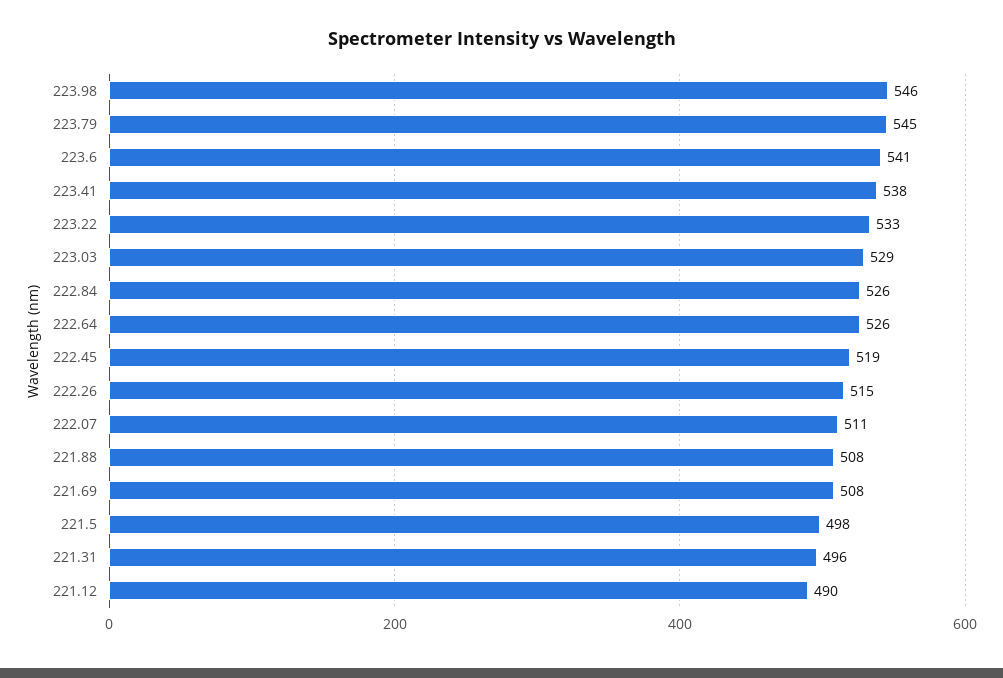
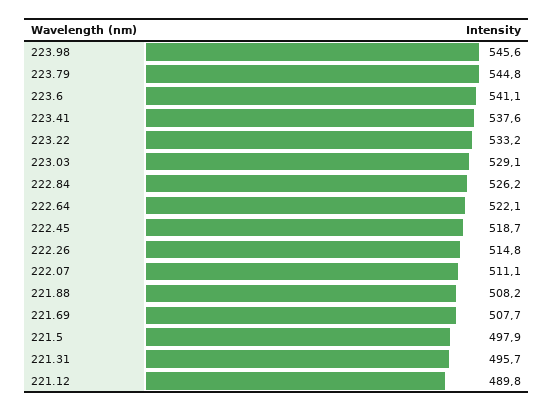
  {
    "223.98": 545.6,
    "223.79": 544.8,
    "223.6": 541.1,
    "223.41": 537.6,
    "223.22": 533.2,
    "223.03": 529.1,
    "222.84": 526.2,
-   "222.64": 526,
+   "222.64": 522.1,
    "222.45": 518.7,
    "222.26": 514.8,
    "222.07": 511.1,
    "221.88": 508.2,
    "221.69": 507.7,
    "221.5": 497.9,
    "221.31": 495.7,
    "221.12": 489.8
  }

